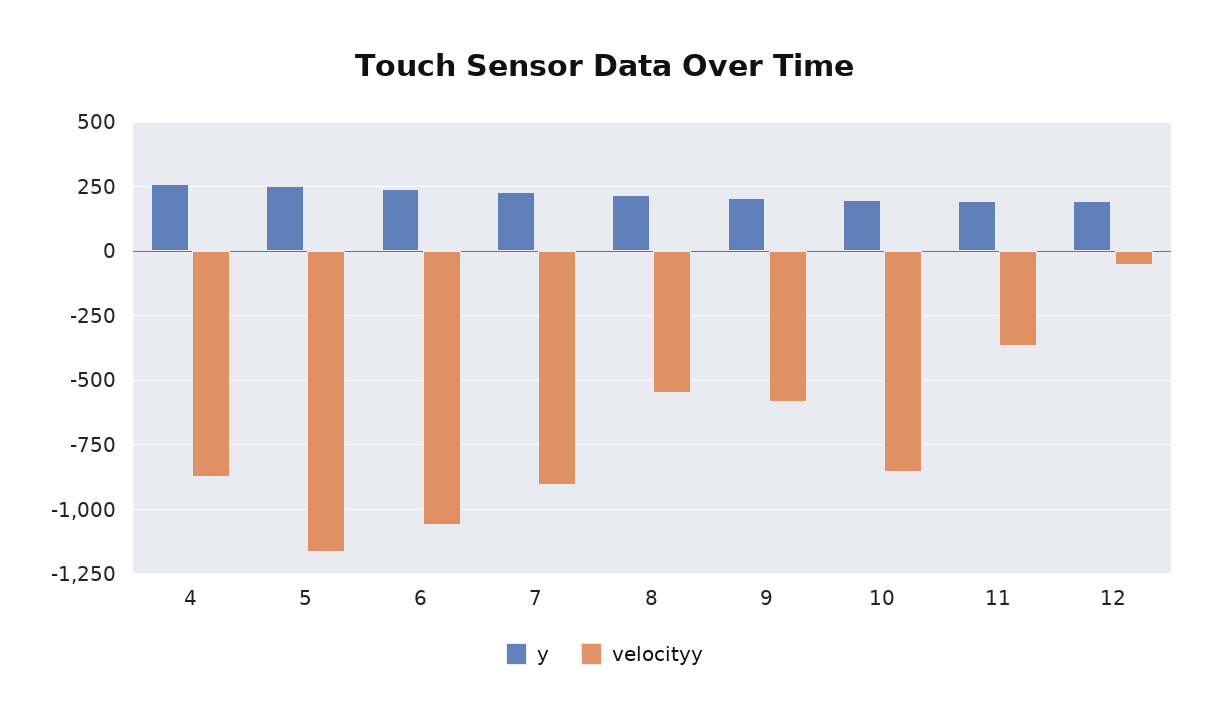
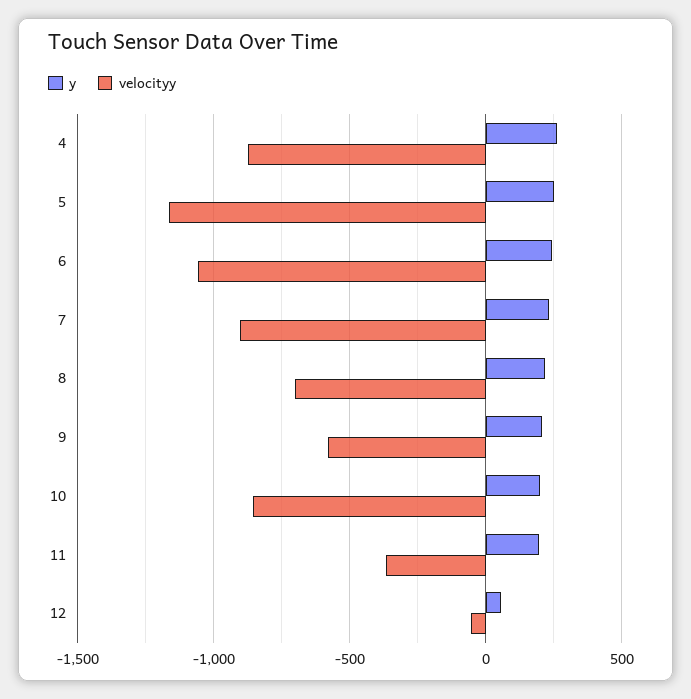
  {
    "y": {
      "4": 250,
      "5": 250,
      "6": 250,
      "7": 225,
      "8": 225,
      "9": 200,
      "10": 200,
      "11": 200,
-     "12": 200
+     "12": 50
    },
    "velocityy": {
      "4": -875,
      "5": -1175,
      "6": -1050,
      "7": -900,
-     "8": -550,
+     "8": -700,
      "9": -575,
      "10": -850,
      "11": -375,
      "12": -50
    }
  }

